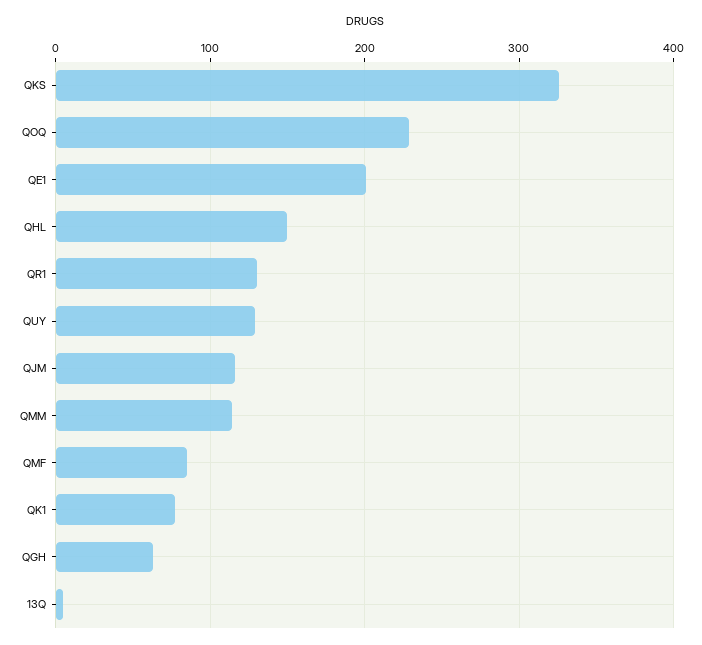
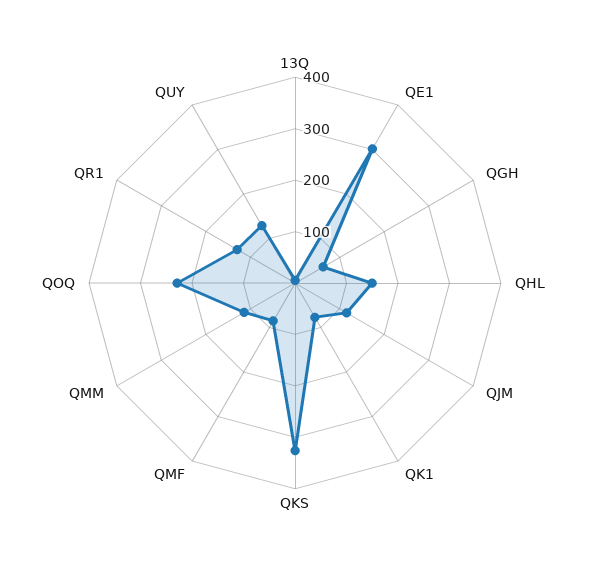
  {
    "QKS": 330,
    "QOQ": 230,
-   "QE1": 200,
+   "QE1": 300,
    "QHL": 150,
    "QR1": 130,
    "QUY": 130,
    "QJM": 120,
    "QMM": 110,
    "QMF": 90,
    "QK1": 80,
    "QGH": 60,
    "13Q": 10
  }

